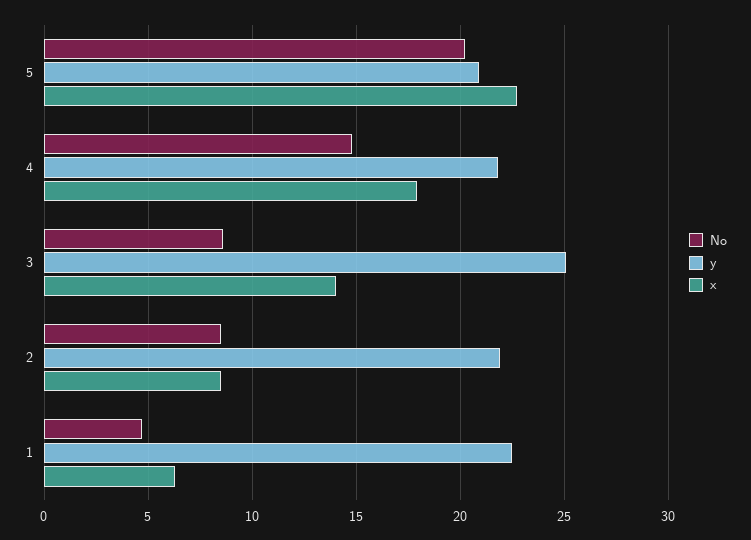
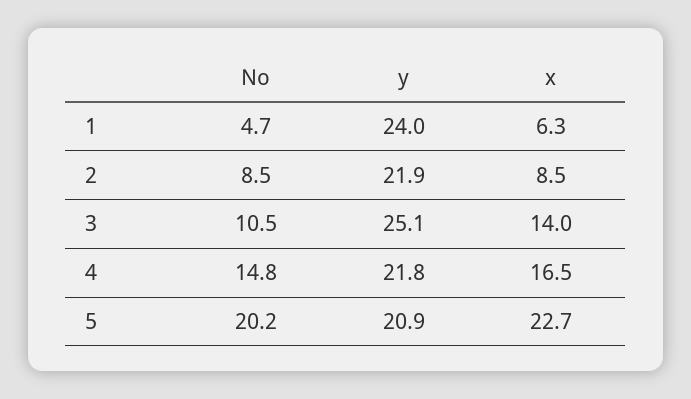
  {
    "No": {
      "5": 20.2,
      "4": 14.8,
-     "3": 8.5,
+     "3": 10.5,
      "2": 8.5,
      "1": 4.7
    },
    "y": {
      "5": 20.9,
      "4": 21.8,
      "3": 25.1,
      "2": 21.9,
-     "1": 22.5
+     "1": 24
    },
    "x": {
      "5": 22.7,
-     "4": 18,
+     "4": 16.5,
      "3": 14,
      "2": 8.5,
      "1": 6.3
    }
  }

